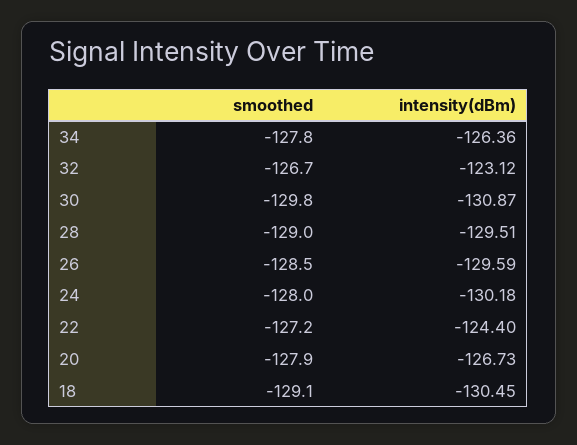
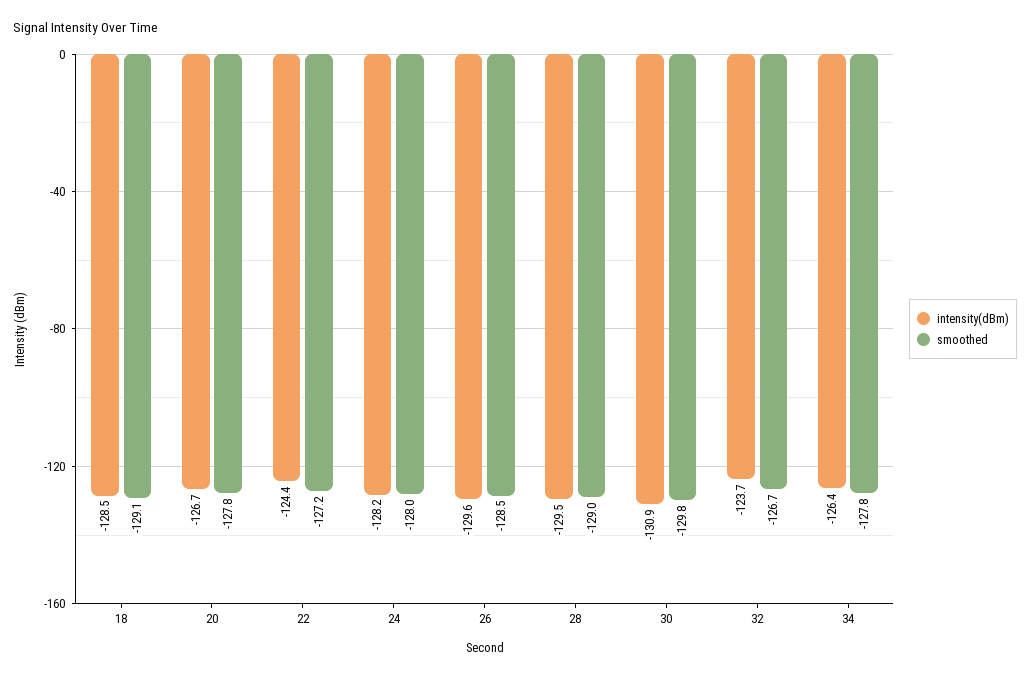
  {
    "smoothed": {
      "34": -127.8,
      "32": -126.7,
      "30": -129.8,
      "28": -129,
      "26": -128.5,
      "24": -128,
      "22": -127.2,
-     "20": -127.9,
+     "20": -127.8,
      "18": -129.1
    },
    "intensity(dBm)": {
      "34": -126.36,
-     "32": -123.12,
+     "32": -123.7,
      "30": -130.87,
      "28": -129.51,
      "26": -129.59,
-     "24": -130.18,
+     "24": -128.2,
      "22": -124.4,
      "20": -126.73,
-     "18": -130.45
+     "18": -128.5
    }
  }

